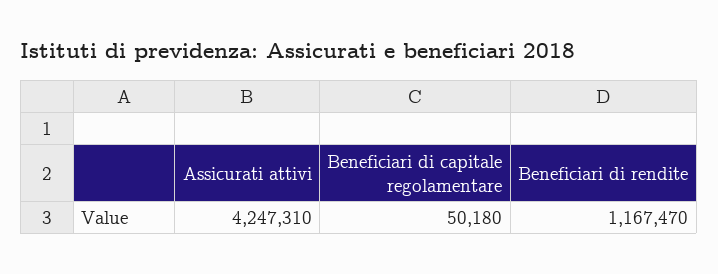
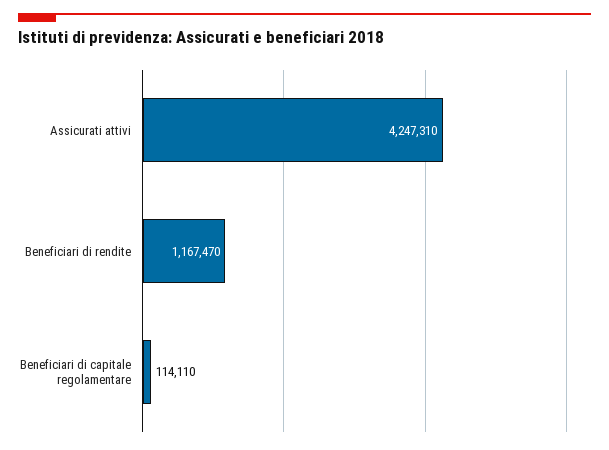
  {
    "Assicurati attivi": 4247310,
-   "Beneficiari di capitale regolamentare": 50180,
+   "Beneficiari di capitale regolamentare": 114110,
    "Beneficiari di rendite": 1167470
  }

